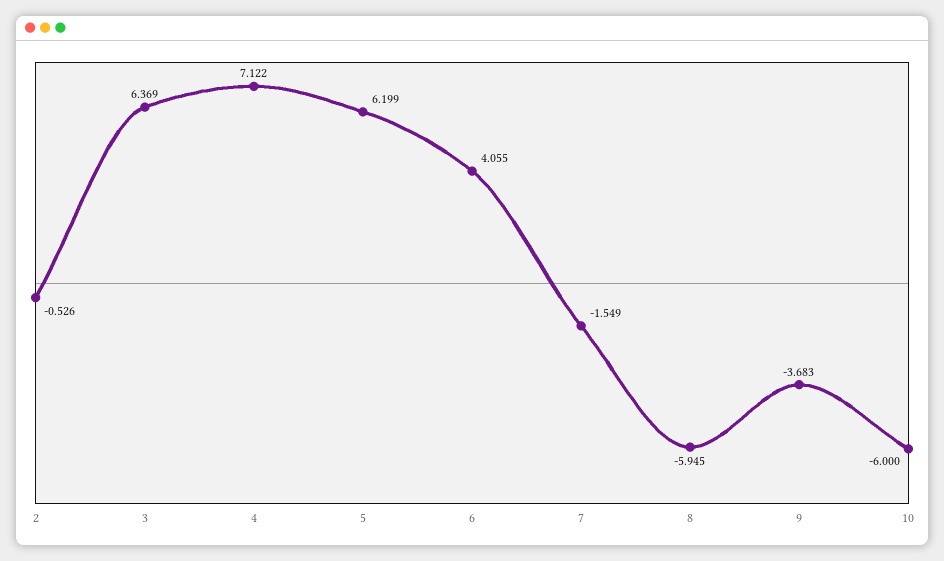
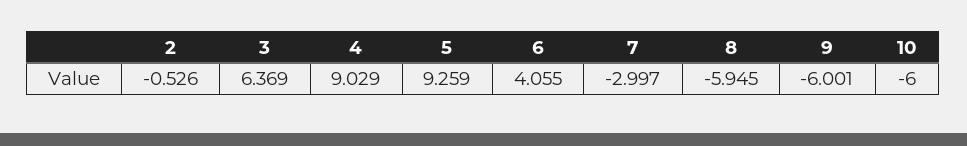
  {
    "2": -0.526,
    "3": 6.369,
-   "4": 7.122,
+   "4": 9.029,
-   "5": 6.199,
+   "5": 9.259,
    "6": 4.055,
-   "7": -1.549,
+   "7": -2.997,
    "8": -5.945,
-   "9": -3.683,
+   "9": -6.001,
    "10": -6
  }

